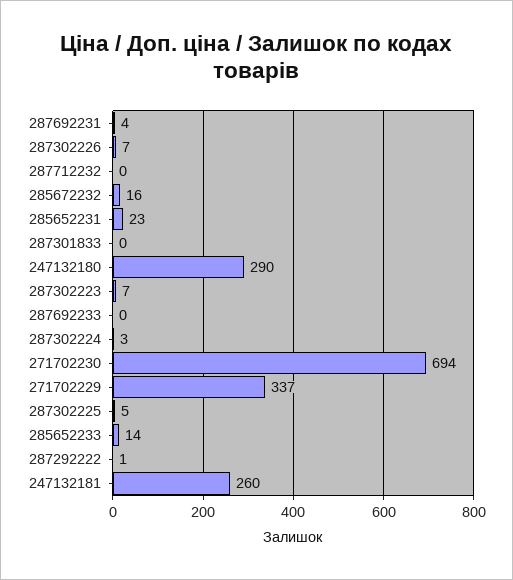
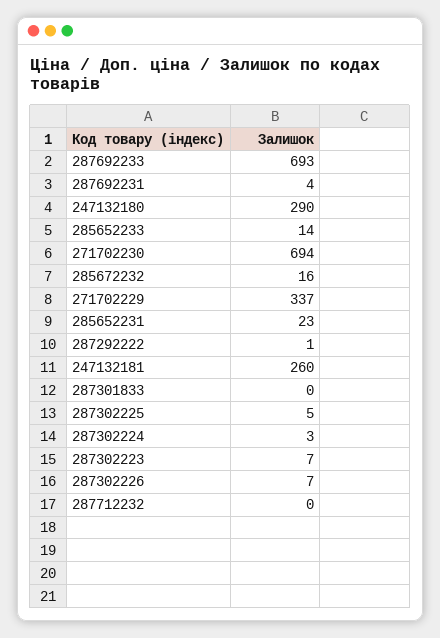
  {
    "287692231": 4,
    "287302226": 7,
    "287712232": 0,
    "285672232": 16,
    "285652231": 23,
    "287301833": 0,
    "247132180": 290,
    "287302223": 7,
-   "287692233": 0,
+   "287692233": 693,
    "287302224": 3,
    "271702230": 694,
    "271702229": 337,
    "287302225": 5,
    "285652233": 14,
    "287292222": 1,
    "247132181": 260
  }

